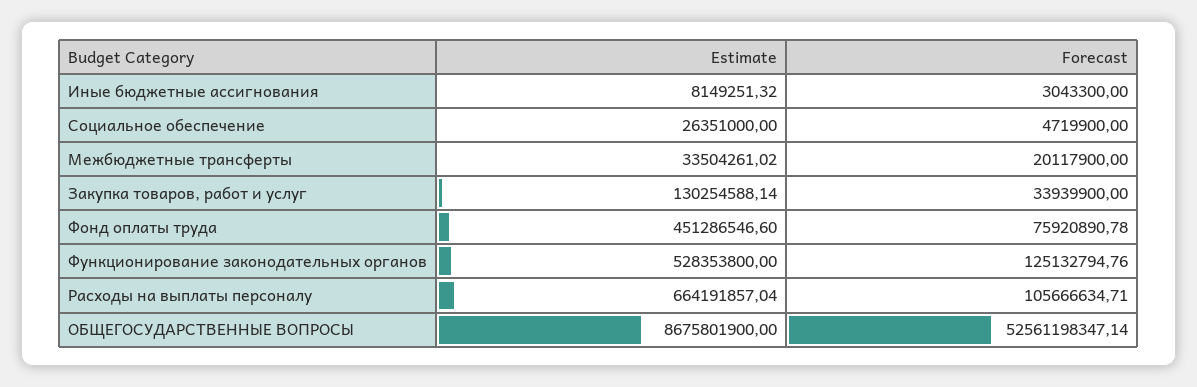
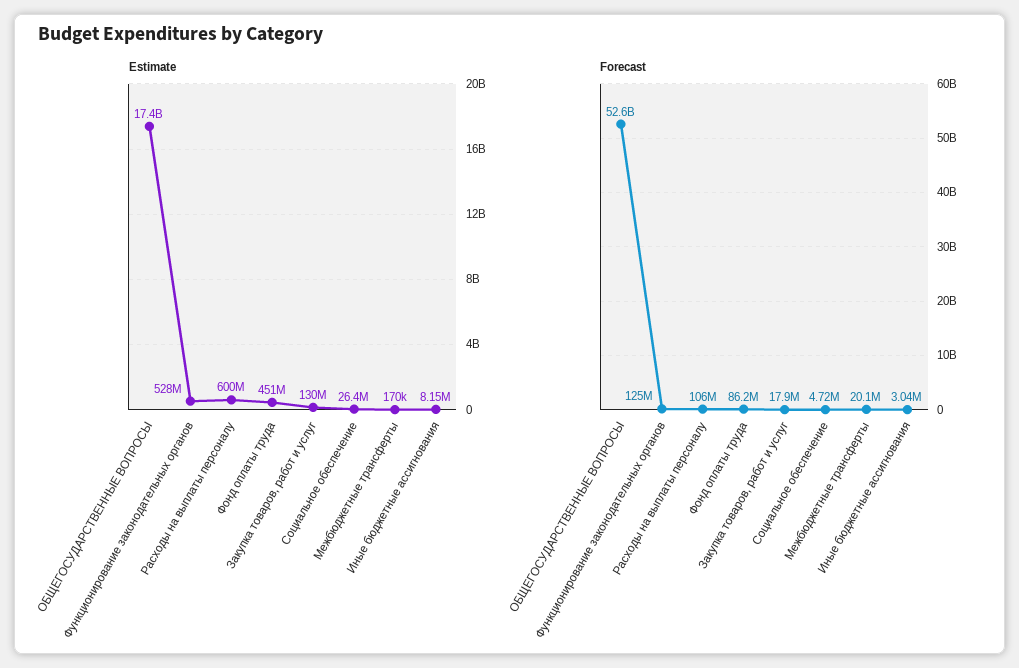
  {
    "Estimate": {
      "Иные бюджетные ассигнования": 8149251.32,
      "Социальное обеспечение": 26351000,
-     "Межбюджетные трансферты": 33504261.02,
+     "Межбюджетные трансферты": 170000,
      "Закупка товаров, работ и услуг": 130254588.14,
      "Фонд оплаты труда": 451286546.6,
      "Функционирование законодательных органов": 528353800,
-     "Расходы на выплаты персоналу": 664191857.04,
+     "Расходы на выплаты персоналу": 600000000,
-     "ОБЩЕГОСУДАРСТВЕННЫЕ ВОПРОСЫ": 8675801900
+     "ОБЩЕГОСУДАРСТВЕННЫЕ ВОПРОСЫ": 17400000000
    },
    "Forecast": {
      "Иные бюджетные ассигнования": 3043300,
      "Социальное обеспечение": 4719900,
      "Межбюджетные трансферты": 20117900,
-     "Закупка товаров, работ и услуг": 33939900,
+     "Закупка товаров, работ и услуг": 17900000,
-     "Фонд оплаты труда": 75920890.78,
+     "Фонд оплаты труда": 86200000,
      "Функционирование законодательных органов": 125132794.76,
      "Расходы на выплаты персоналу": 105666634.71,
      "ОБЩЕГОСУДАРСТВЕННЫЕ ВОПРОСЫ": 52561198347.14
    }
  }

